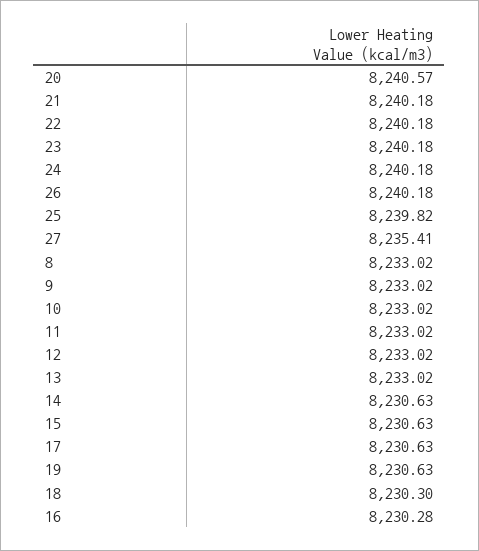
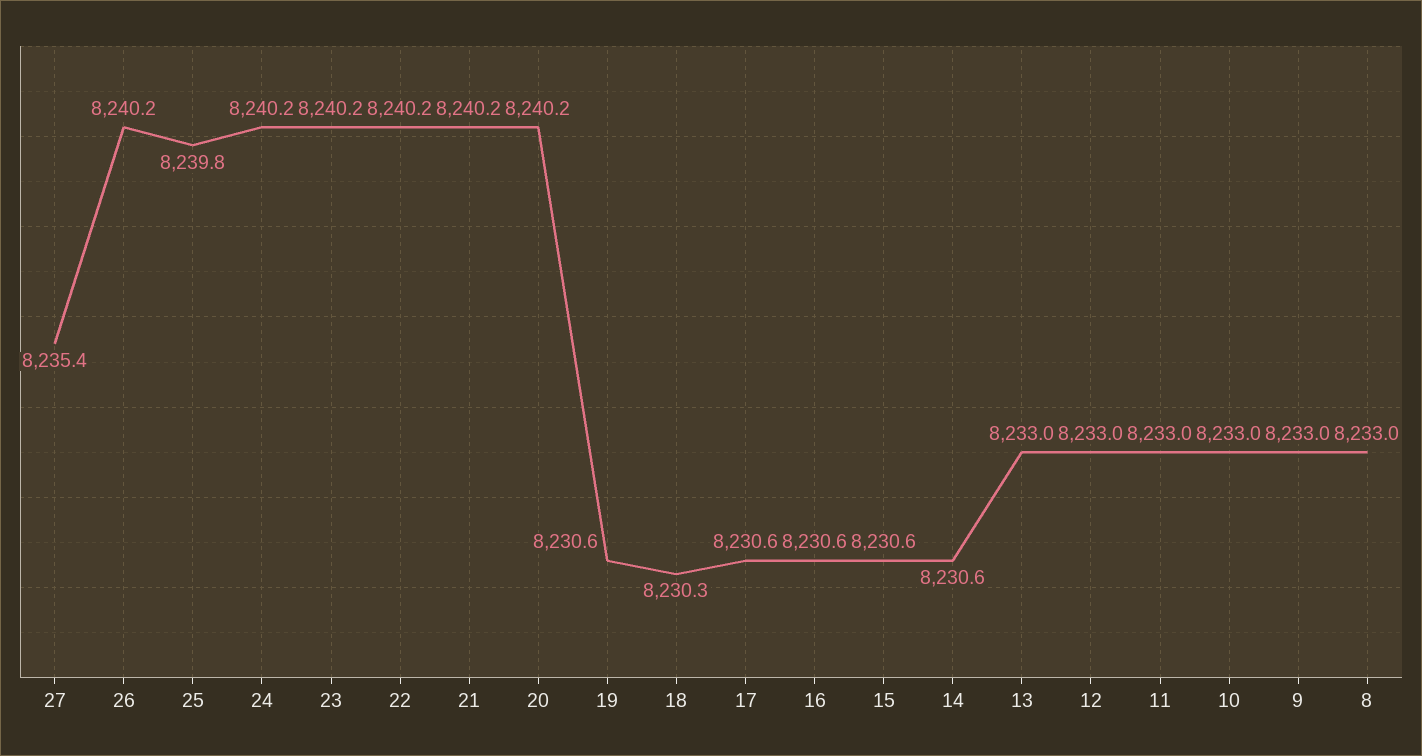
  {
-   "20": 8240.57,
+   "20": 8240.2,
    "21": 8240.18,
    "22": 8240.18,
    "23": 8240.18,
    "24": 8240.18,
    "26": 8240.18,
    "25": 8239.82,
    "27": 8235.41,
    "8": 8233.02,
    "9": 8233.02,
    "10": 8233.02,
    "11": 8233.02,
    "12": 8233.02,
    "13": 8233.02,
    "14": 8230.63,
    "15": 8230.63,
    "17": 8230.63,
    "19": 8230.63,
    "18": 8230.3,
-   "16": 8230.28
+   "16": 8230.6
  }

